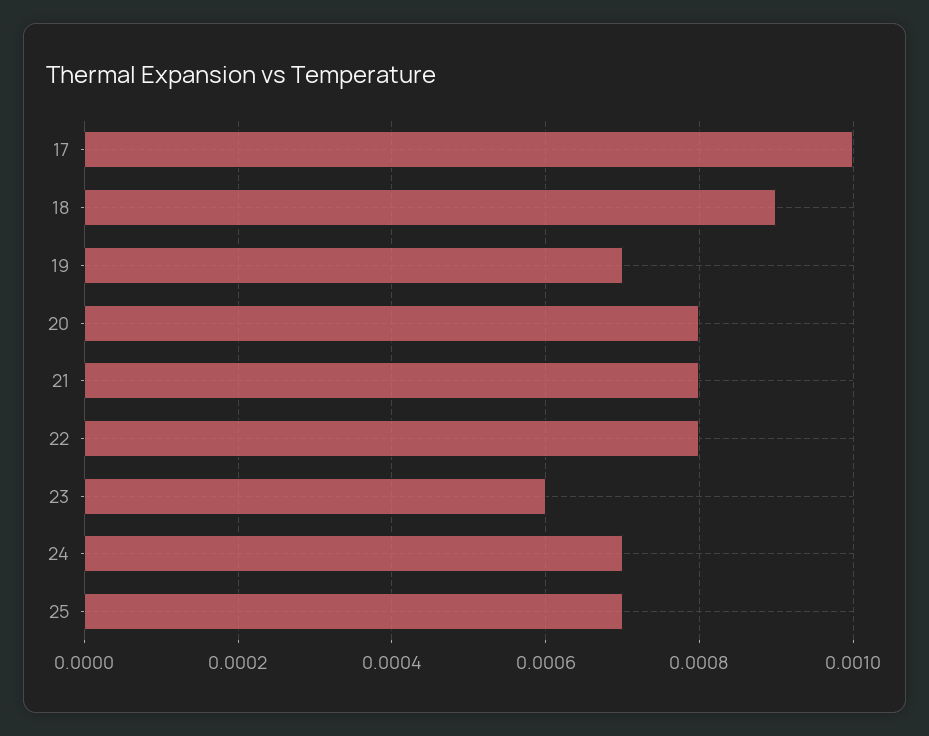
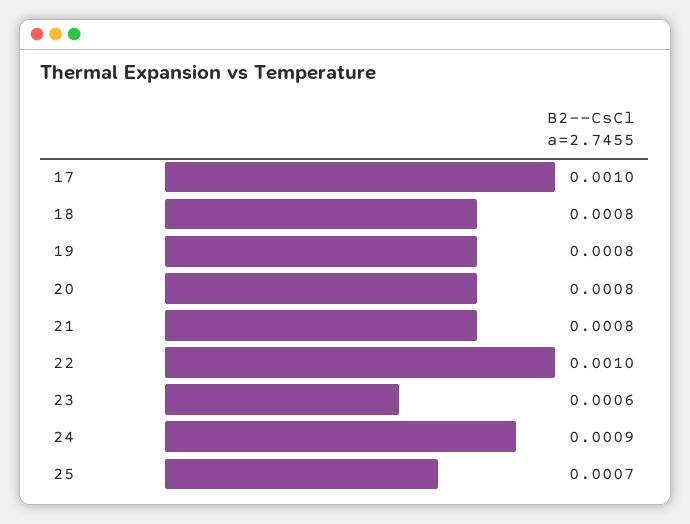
  {
    "17": 0.001,
-   "18": 0.0009,
+   "18": 0.0008,
-   "19": 0.0007,
+   "19": 0.0008,
    "20": 0.0008,
    "21": 0.0008,
-   "22": 0.0008,
+   "22": 0.001,
    "23": 0.0006,
-   "24": 0.0007,
+   "24": 0.0009,
    "25": 0.0007
  }

